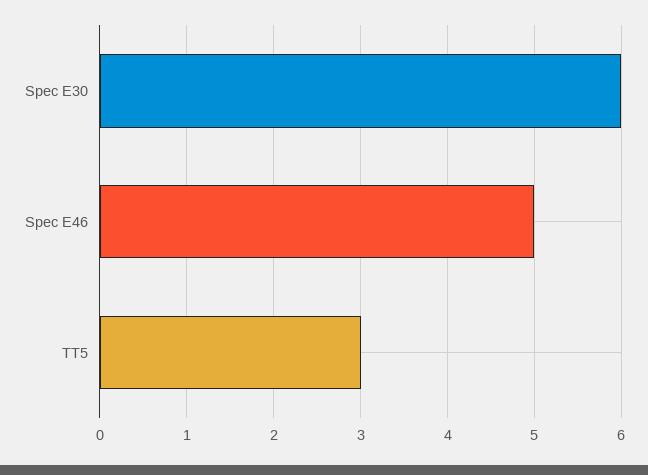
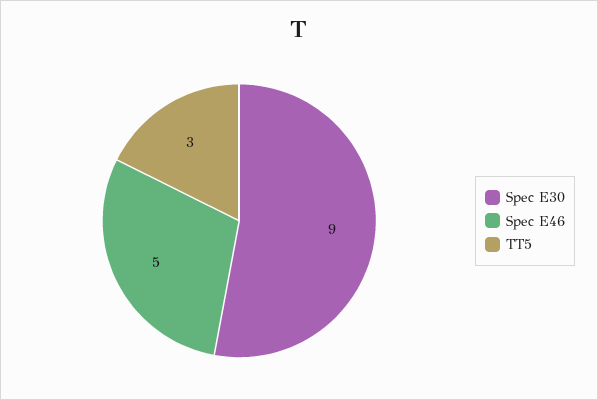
  {
-   "Spec E30": 6,
+   "Spec E30": 9,
    "Spec E46": 5,
    "TT5": 3
  }

